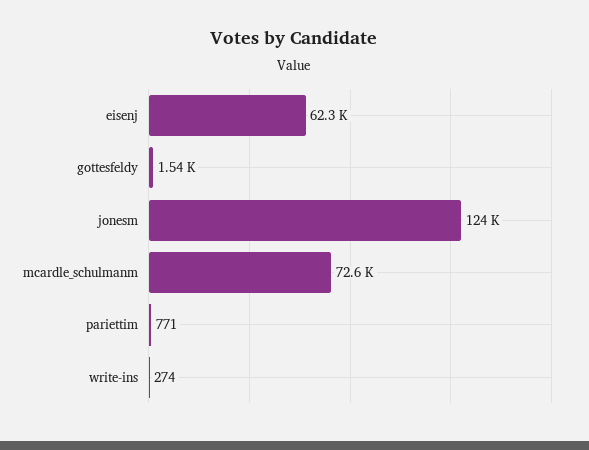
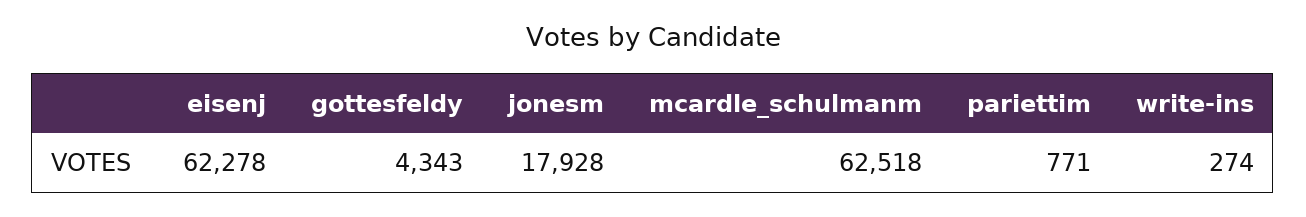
  {
    "eisenj": 62278,
-   "gottesfeldy": 1540,
+   "gottesfeldy": 4343,
-   "jonesm": 124000,
+   "jonesm": 17928,
-   "mcardle_schulmanm": 72600,
+   "mcardle_schulmanm": 62518,
    "pariettim": 771,
    "write-ins": 274
  }

